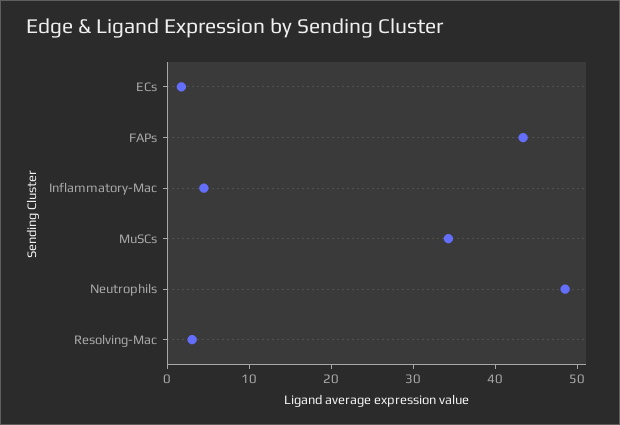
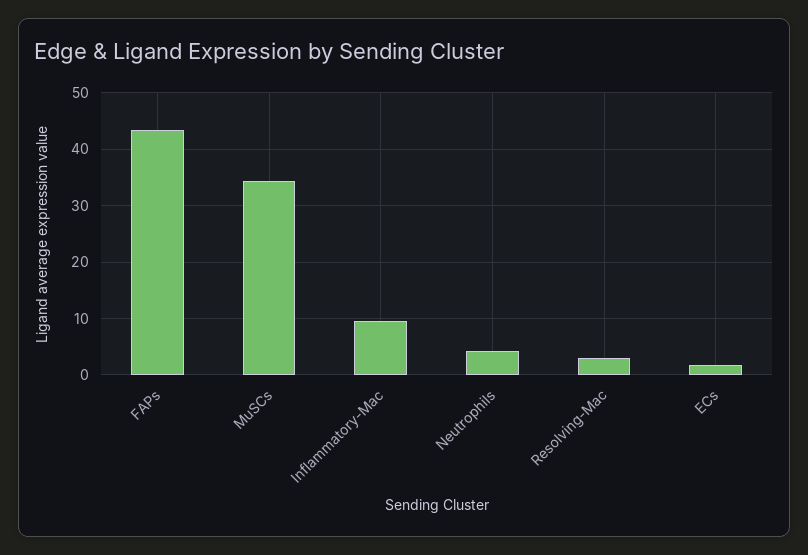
  {
    "ECs": 2,
    "FAPs": 44,
-   "Inflammatory-Mac": 4,
+   "Inflammatory-Mac": 10,
    "MuSCs": 34,
-   "Neutrophils": 48,
+   "Neutrophils": 4,
    "Resolving-Mac": 4
  }

